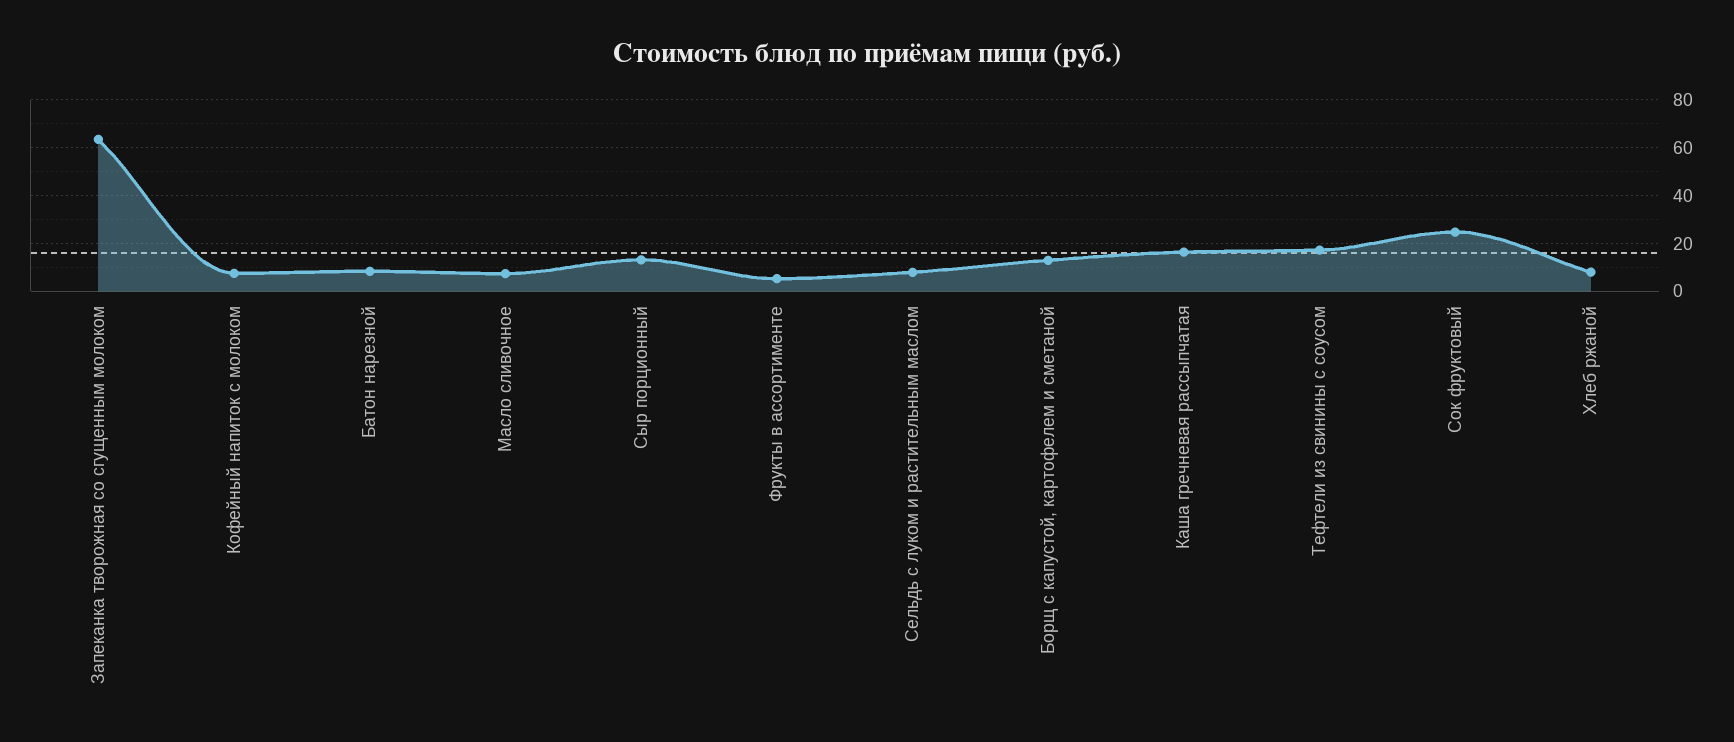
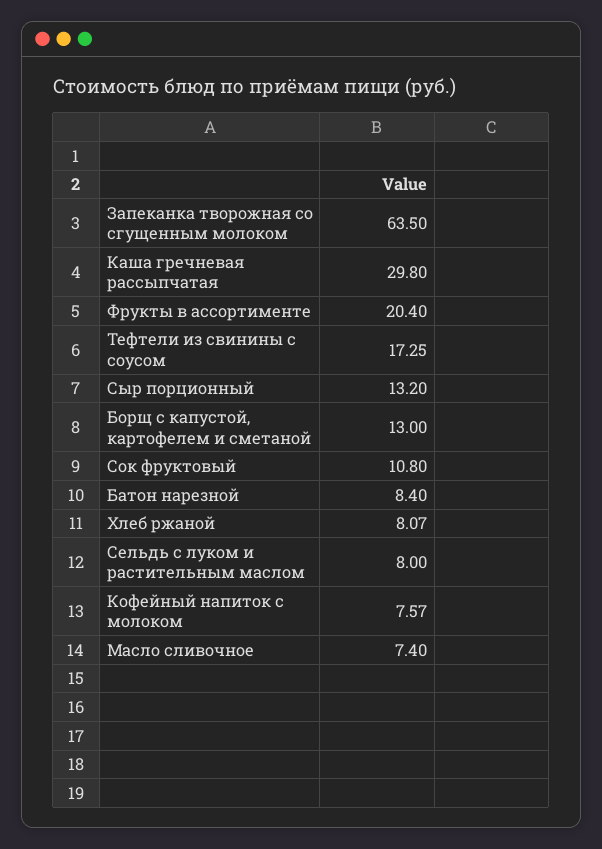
  {
    "Запеканка творожная со сгущенным молоком": 63.5,
    "Кофейный напиток с молоком": 7.57,
    "Батон нарезной": 8.4,
    "Масло сливочное": 7.4,
    "Сыр порционный": 13.2,
-   "Фрукты в ассортименте": 5,
+   "Фрукты в ассортименте": 20.4,
    "Сельдь с луком и растительным маслом": 8,
    "Борщ с капустой, картофелем и сметаной": 13,
-   "Каша гречневая рассыпчатая": 15,
+   "Каша гречневая рассыпчатая": 29.8,
    "Тефтели из свинины с соусом": 17.25,
-   "Сок фруктовый": 25,
+   "Сок фруктовый": 10.8,
    "Хлеб ржаной": 8.07
  }

